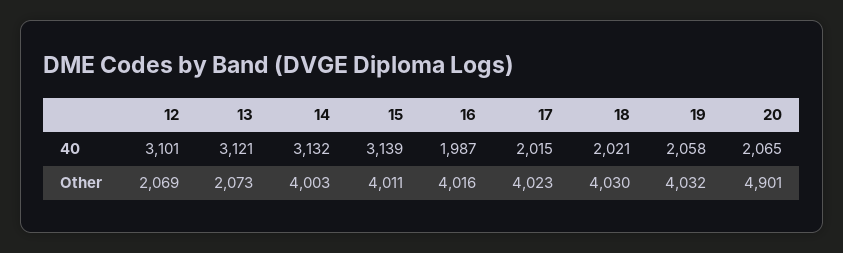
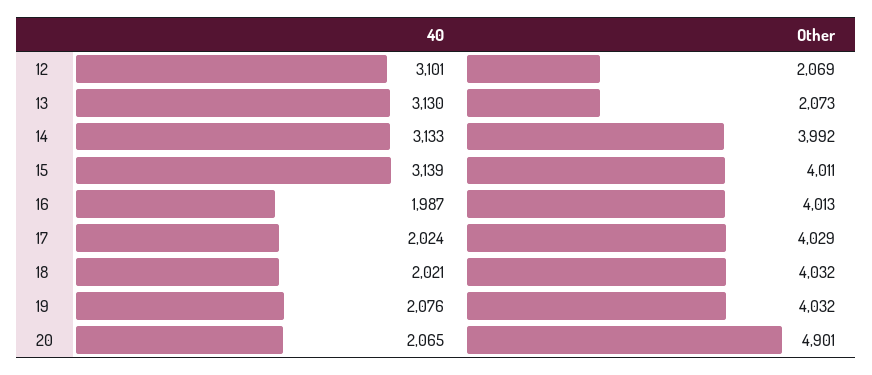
  {
    "12": {
      "40": 3101,
      "Other": 2069
    },
    "13": {
-     "40": 3121,
+     "40": 3130,
      "Other": 2073
    },
    "14": {
-     "40": 3132,
+     "40": 3133,
-     "Other": 4003
+     "Other": 3992
    },
    "15": {
      "40": 3139,
      "Other": 4011
    },
    "16": {
      "40": 1987,
-     "Other": 4016
+     "Other": 4013
    },
    "17": {
-     "40": 2015,
+     "40": 2024,
-     "Other": 4023
+     "Other": 4029
    },
    "18": {
      "40": 2021,
-     "Other": 4030
+     "Other": 4032
    },
    "19": {
-     "40": 2058,
+     "40": 2076,
      "Other": 4032
    },
    "20": {
      "40": 2065,
      "Other": 4901
    }
  }

